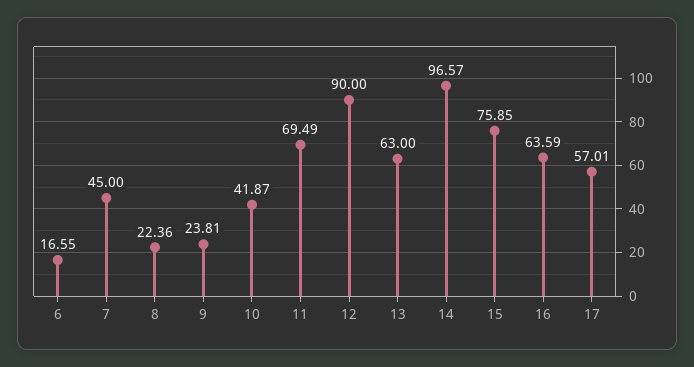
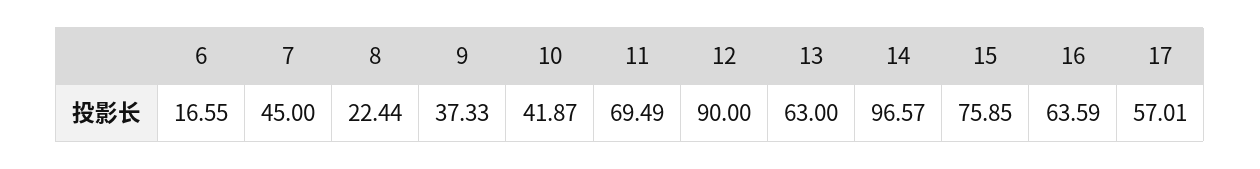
  {
    "6": 16.55,
    "7": 45,
-   "8": 22.36,
+   "8": 22.44,
-   "9": 23.81,
+   "9": 37.33,
    "10": 41.87,
    "11": 69.49,
    "12": 90,
    "13": 63,
    "14": 96.57,
    "15": 75.85,
    "16": 63.59,
    "17": 57.01
  }

